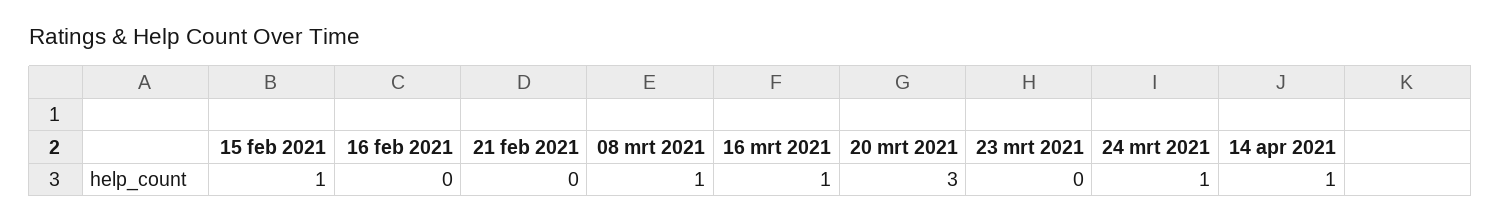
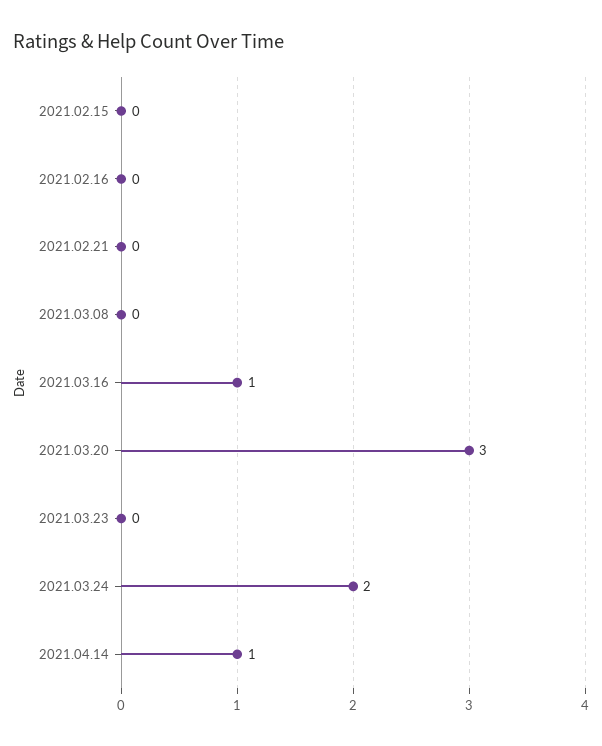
  {
-   "15 feb 2021": 1,
+   "15 feb 2021": 0,
    "16 feb 2021": 0,
    "21 feb 2021": 0,
-   "08 mrt 2021": 1,
+   "08 mrt 2021": 0,
    "16 mrt 2021": 1,
    "20 mrt 2021": 3,
    "23 mrt 2021": 0,
-   "24 mrt 2021": 1,
+   "24 mrt 2021": 2,
    "14 apr 2021": 1
  }

